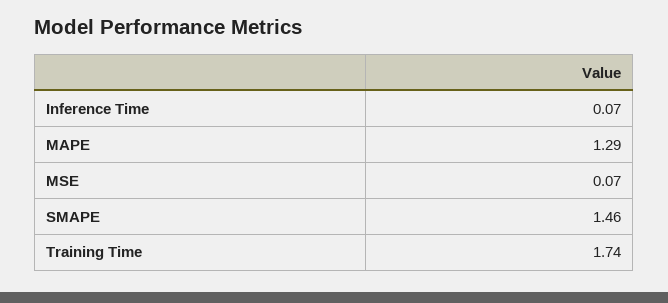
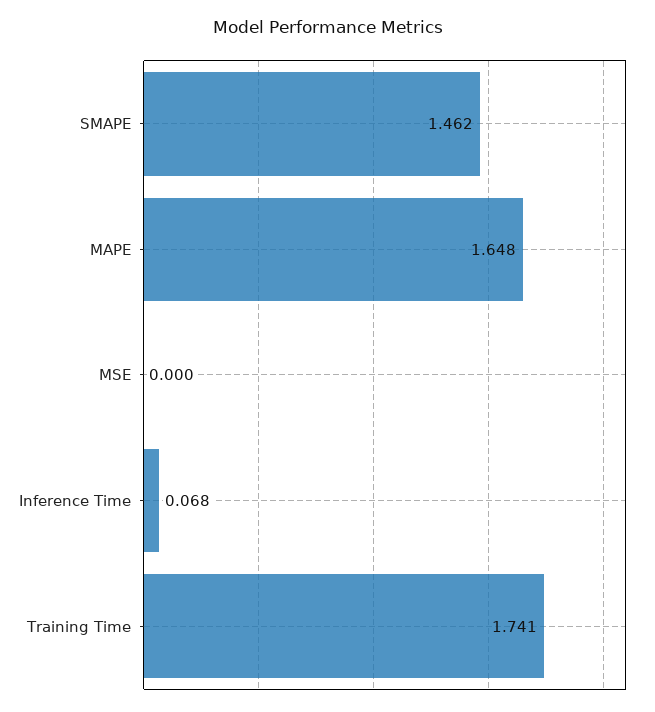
  {
    "Inference Time": 0.068,
-   "MAPE": 1.29,
+   "MAPE": 1.648,
-   "MSE": 0.07,
+   "MSE": 0,
    "SMAPE": 1.462,
    "Training Time": 1.741
  }

